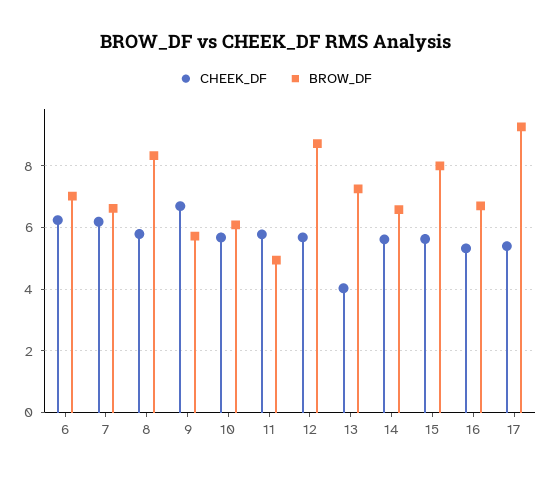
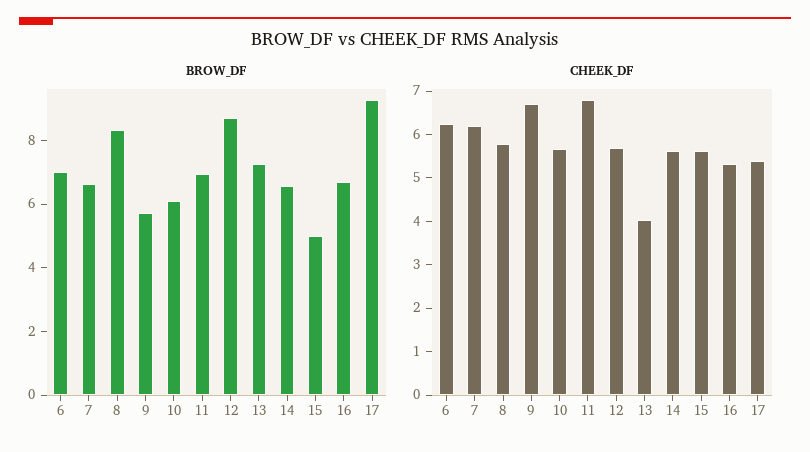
  {
    "CHEEK_DF": {
      "6": 6.2,
      "7": 6.2,
      "8": 5.8,
      "9": 6.6,
      "10": 5.6,
-     "11": 5.8,
+     "11": 6.8,
      "12": 5.6,
      "13": 4,
      "14": 5.6,
      "15": 5.6,
      "16": 5.4,
      "17": 5.4
    },
    "BROW_DF": {
      "6": 7,
      "7": 6.6,
      "8": 8.4,
      "9": 5.8,
      "10": 6,
-     "11": 5,
+     "11": 7,
      "12": 8.8,
      "13": 7.2,
      "14": 6.6,
-     "15": 8,
+     "15": 5,
      "16": 6.8,
      "17": 9.2
    }
  }

